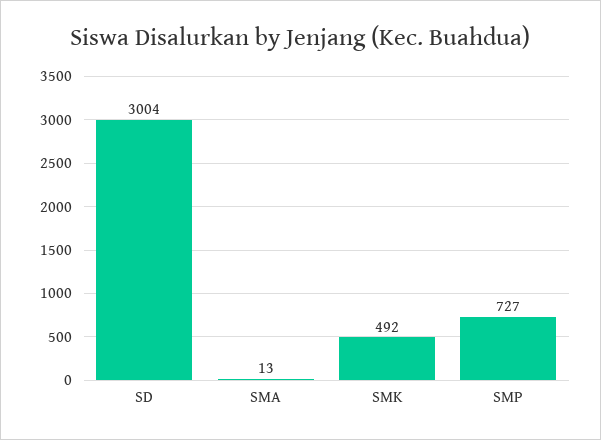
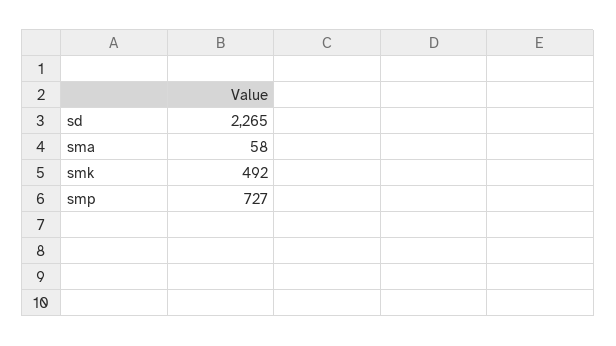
  {
-   "SD": 3004,
+   "SD": 2265,
-   "SMA": 13,
+   "SMA": 58,
    "SMK": 492,
    "SMP": 727
  }

